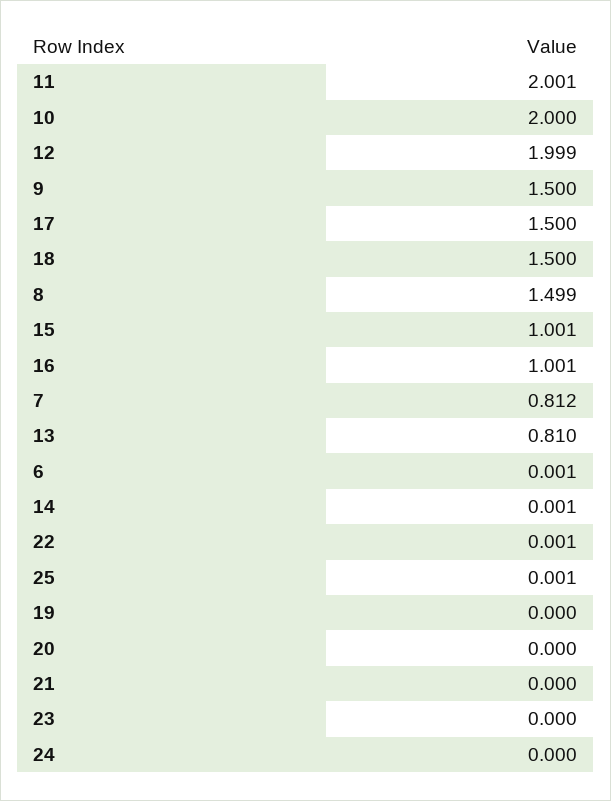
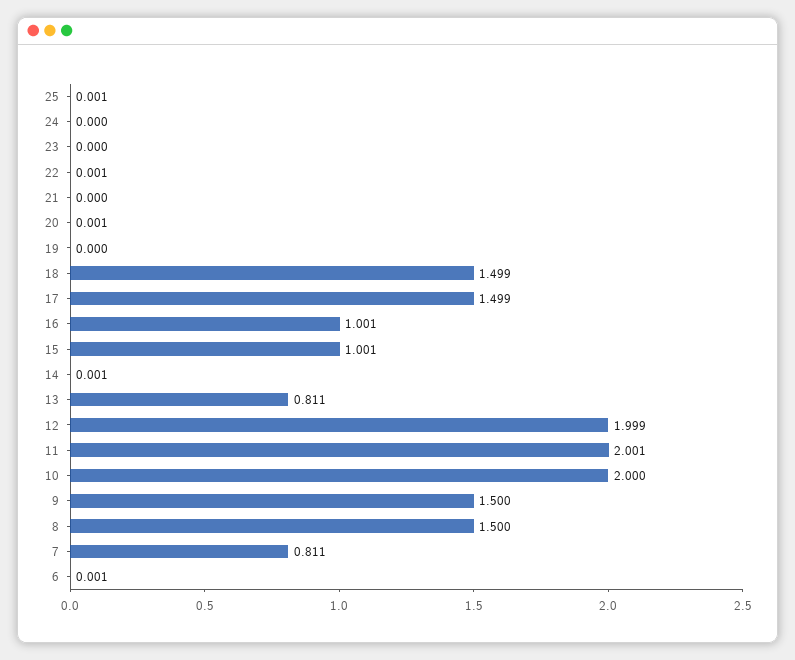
  {
    "11": 2.001,
    "10": 2,
    "12": 1.999,
    "9": 1.5,
-   "17": 1.5,
+   "17": 1.499,
-   "18": 1.5,
+   "18": 1.499,
-   "8": 1.499,
+   "8": 1.5,
    "15": 1.001,
    "16": 1.001,
-   "7": 0.812,
+   "7": 0.811,
-   "13": 0.81,
+   "13": 0.811,
    "6": 0.001,
    "14": 0.001,
    "22": 0.001,
    "25": 0.001,
    "19": 0,
-   "20": 0,
+   "20": 0.001,
    "21": 0,
    "23": 0,
    "24": 0
  }

